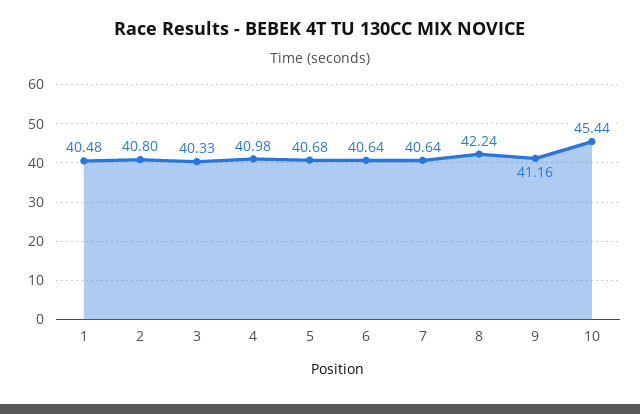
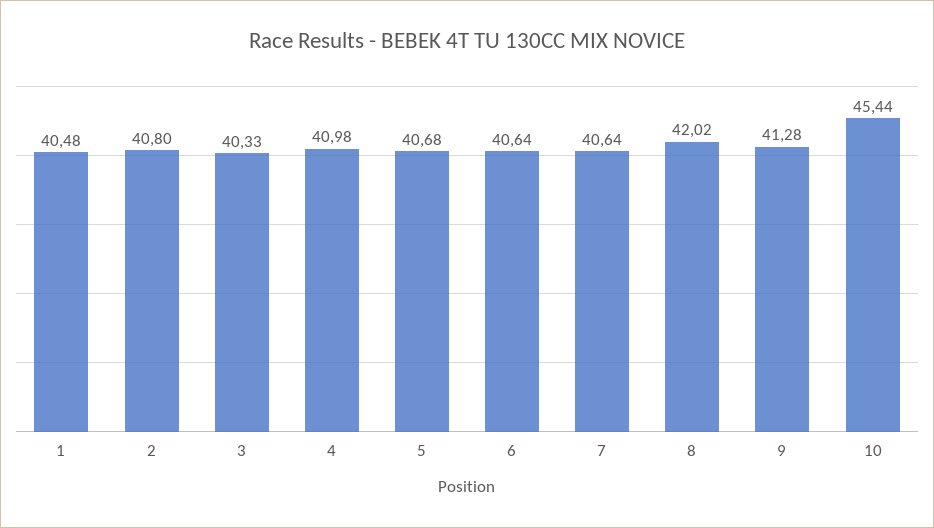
  {
    "1": 40.48,
    "2": 40.8,
    "3": 40.33,
    "4": 40.98,
    "5": 40.68,
    "6": 40.64,
    "7": 40.64,
-   "8": 42.24,
+   "8": 42.02,
-   "9": 41.16,
+   "9": 41.28,
    "10": 45.44
  }

